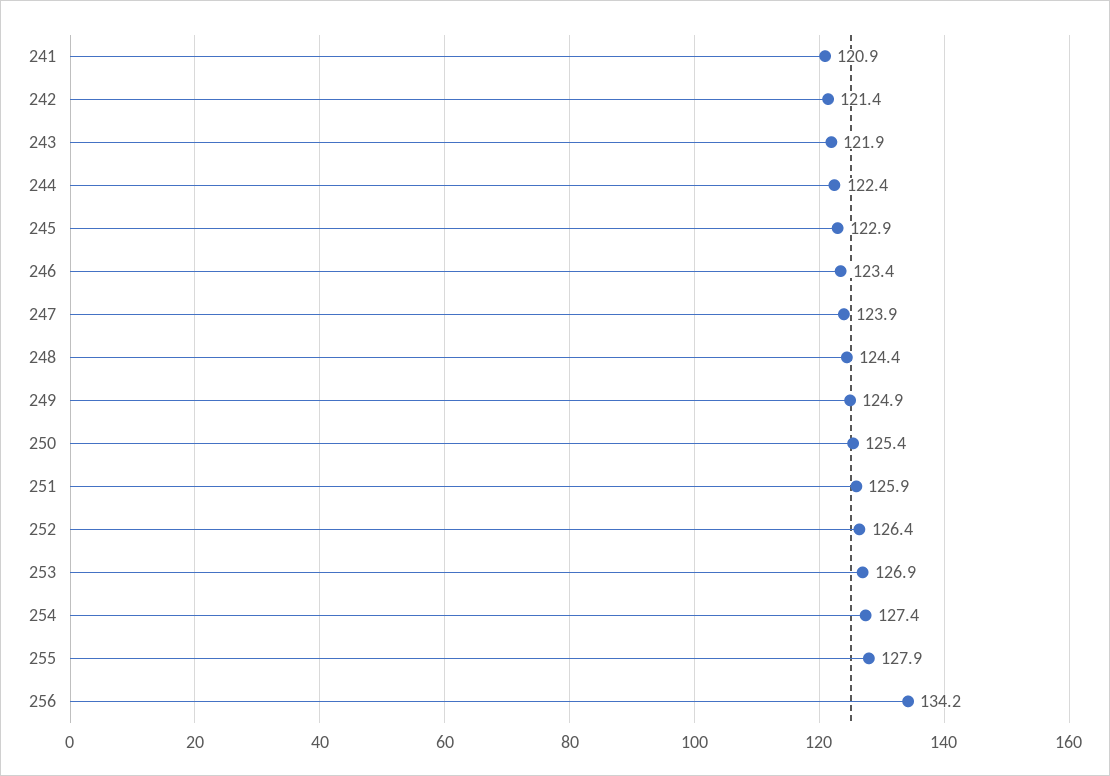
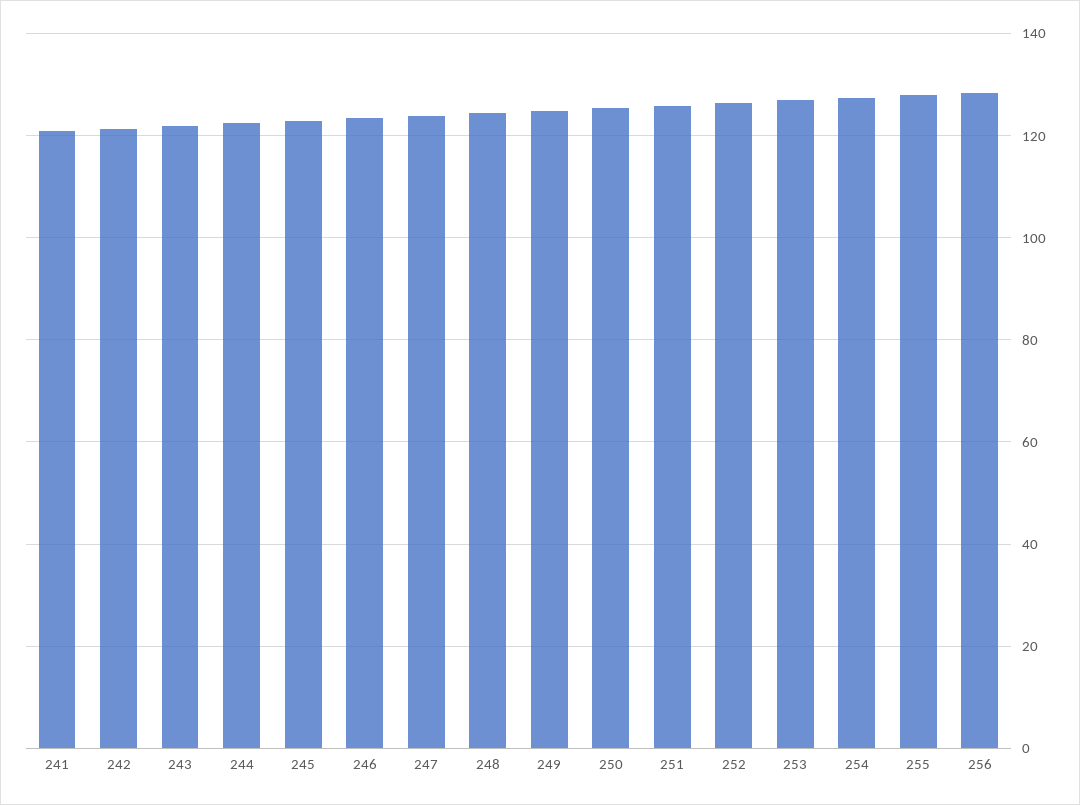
  {
    "241": 120.9,
    "242": 121.4,
    "243": 121.9,
    "244": 122.4,
    "245": 122.9,
    "246": 123.4,
    "247": 123.9,
    "248": 124.4,
    "249": 124.9,
    "250": 125.4,
    "251": 125.9,
    "252": 126.4,
    "253": 126.9,
    "254": 127.4,
    "255": 127.9,
-   "256": 134.2
+   "256": 128
  }

